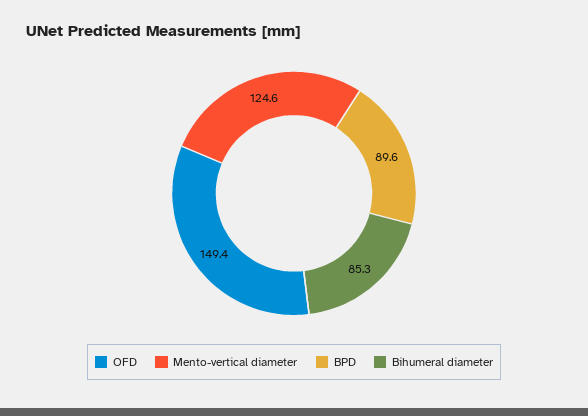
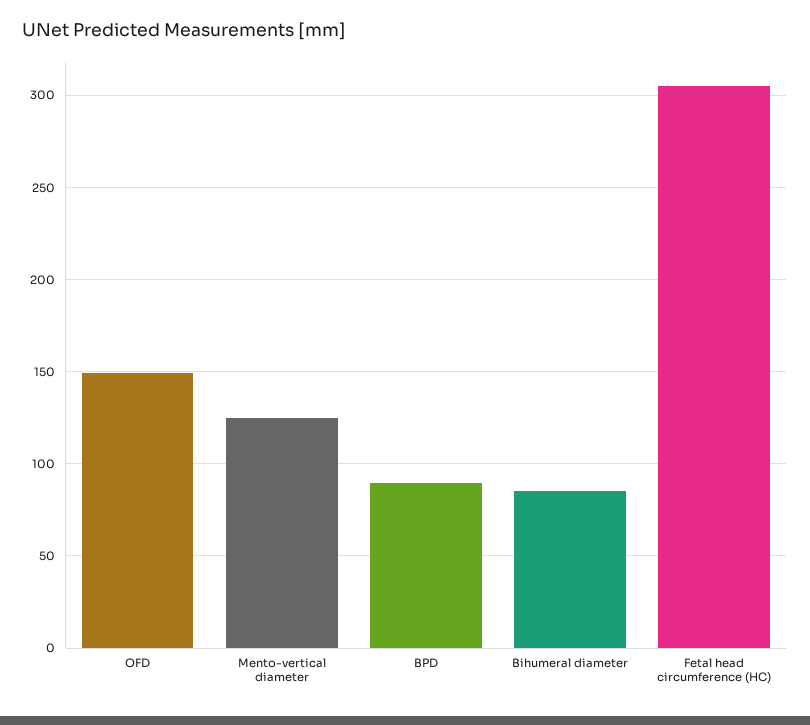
  {
    "OFD": 149.4,
    "Mento-vertical diameter": 124.6,
    "BPD": 89.6,
-   "Bihumeral diameter": 85.3
+   "Bihumeral diameter": 85.3,
+   "Fetal head circumference (HC)": 305
  }

